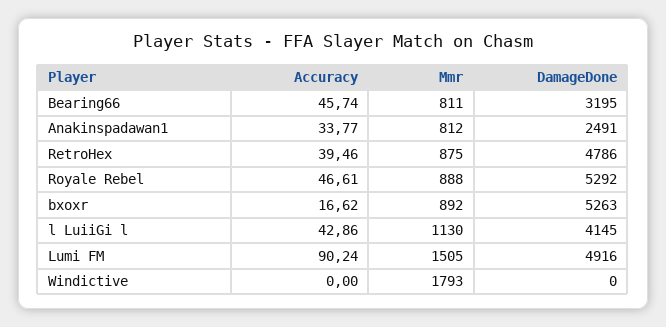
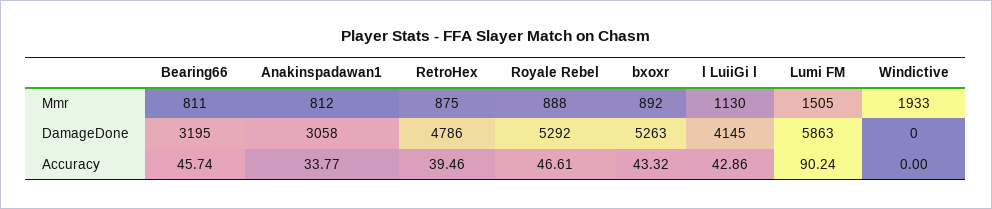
  {
    "Accuracy": {
      "Bearing66": 45.74,
      "Anakinspadawan1": 33.77,
      "RetroHex": 39.46,
      "Royale Rebel": 46.61,
-     "bxoxr": 16.62,
+     "bxoxr": 43.32,
      "l LuiiGi l": 42.86,
      "Lumi FM": 90.24,
      "Windictive": 0
    },
    "Mmr": {
      "Bearing66": 811,
      "Anakinspadawan1": 812,
      "RetroHex": 875,
      "Royale Rebel": 888,
      "bxoxr": 892,
      "l LuiiGi l": 1130,
      "Lumi FM": 1505,
-     "Windictive": 1793
+     "Windictive": 1933
    },
    "DamageDone": {
      "Bearing66": 3195,
-     "Anakinspadawan1": 2491,
+     "Anakinspadawan1": 3058,
      "RetroHex": 4786,
      "Royale Rebel": 5292,
      "bxoxr": 5263,
      "l LuiiGi l": 4145,
-     "Lumi FM": 4916,
+     "Lumi FM": 5863,
      "Windictive": 0
    }
  }

